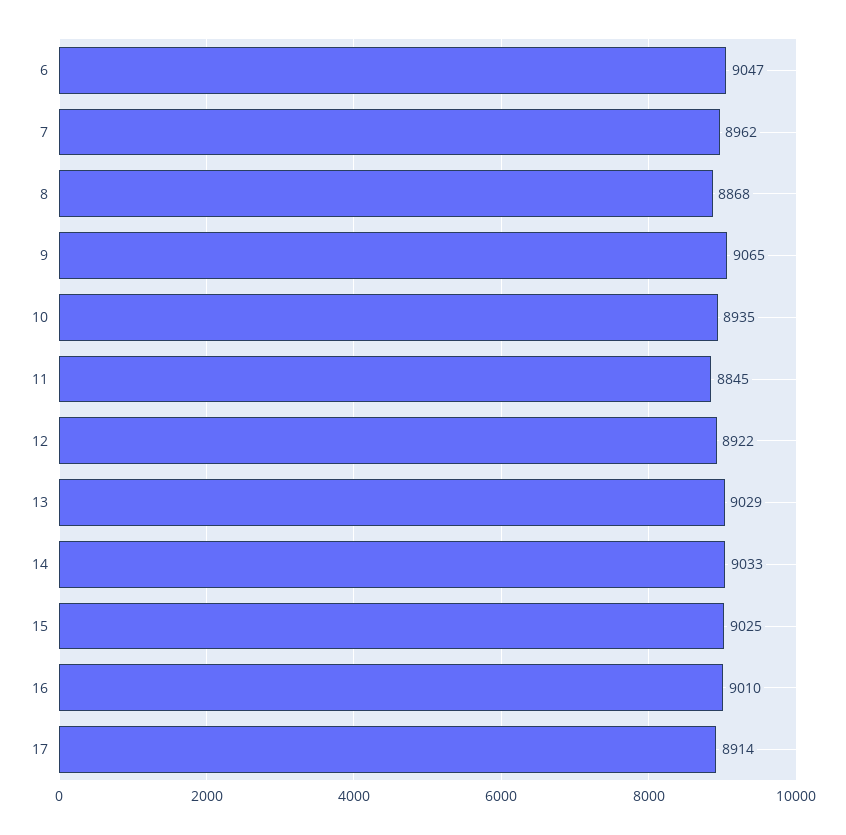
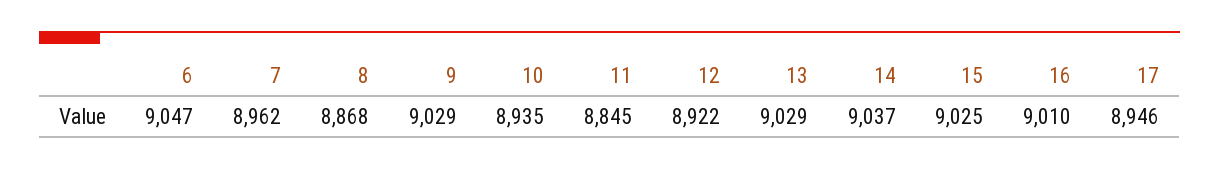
  {
    "6": 9047,
    "7": 8962,
    "8": 8868,
-   "9": 9065,
+   "9": 9029,
    "10": 8935,
    "11": 8845,
    "12": 8922,
    "13": 9029,
-   "14": 9033,
+   "14": 9037,
    "15": 9025,
    "16": 9010,
-   "17": 8914
+   "17": 8946
  }

